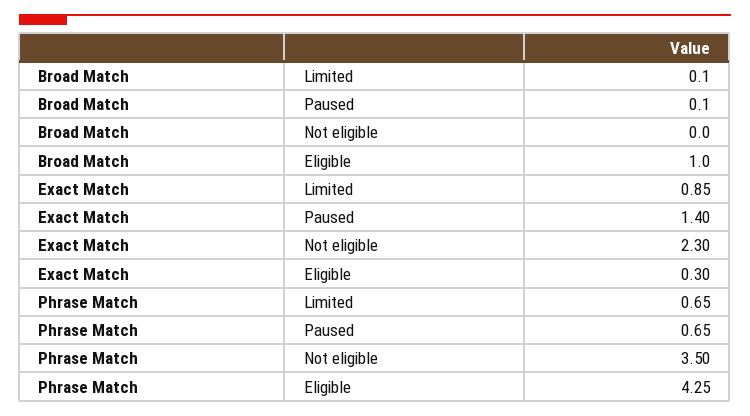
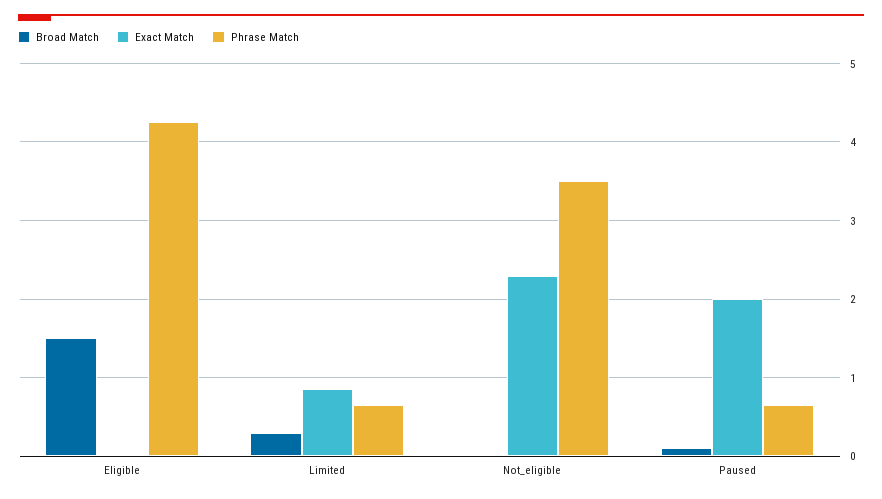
  {
    "Broad Match": {
-     "Limited": 0.1,
+     "Limited": 0.3,
      "Paused": 0.1,
      "Not eligible": 0,
-     "Eligible": 1
+     "Eligible": 1.5
    },
    "Exact Match": {
      "Limited": 0.85,
-     "Paused": 1.4,
+     "Paused": 2,
      "Not eligible": 2.3,
-     "Eligible": 0.3
+     "Eligible": 0
    },
    "Phrase Match": {
      "Limited": 0.65,
      "Paused": 0.65,
      "Not eligible": 3.5,
      "Eligible": 4.25
    }
  }

